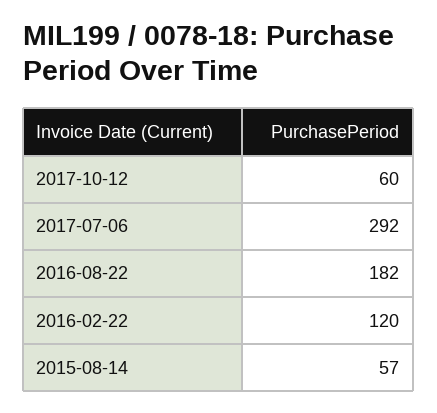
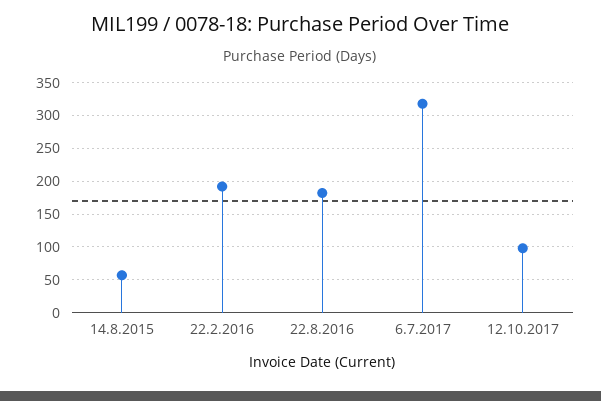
  {
-   "2017-10-12": 60,
+   "2017-10-12": 100,
-   "2017-07-06": 292,
+   "2017-07-06": 320,
    "2016-08-22": 182,
-   "2016-02-22": 120,
+   "2016-02-22": 190,
    "2015-08-14": 57
  }

